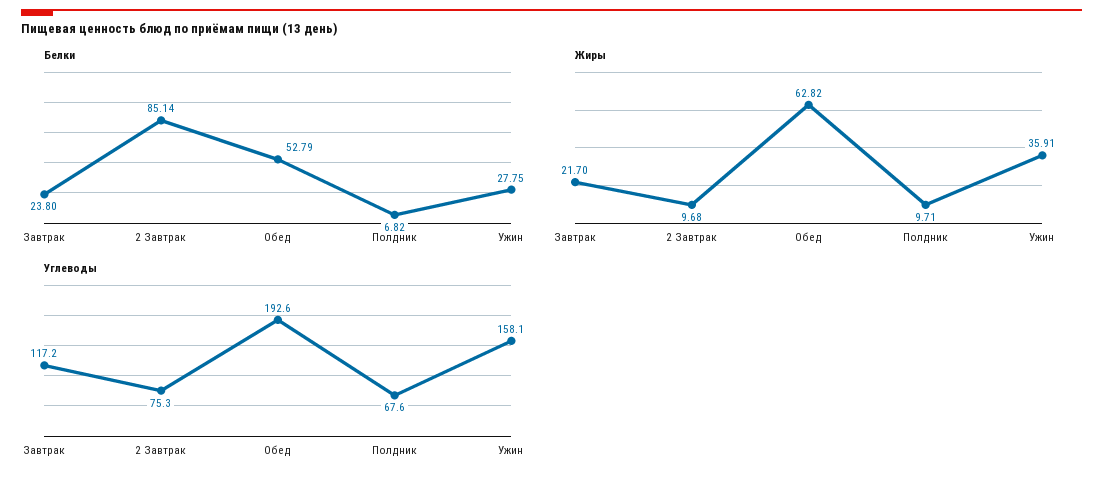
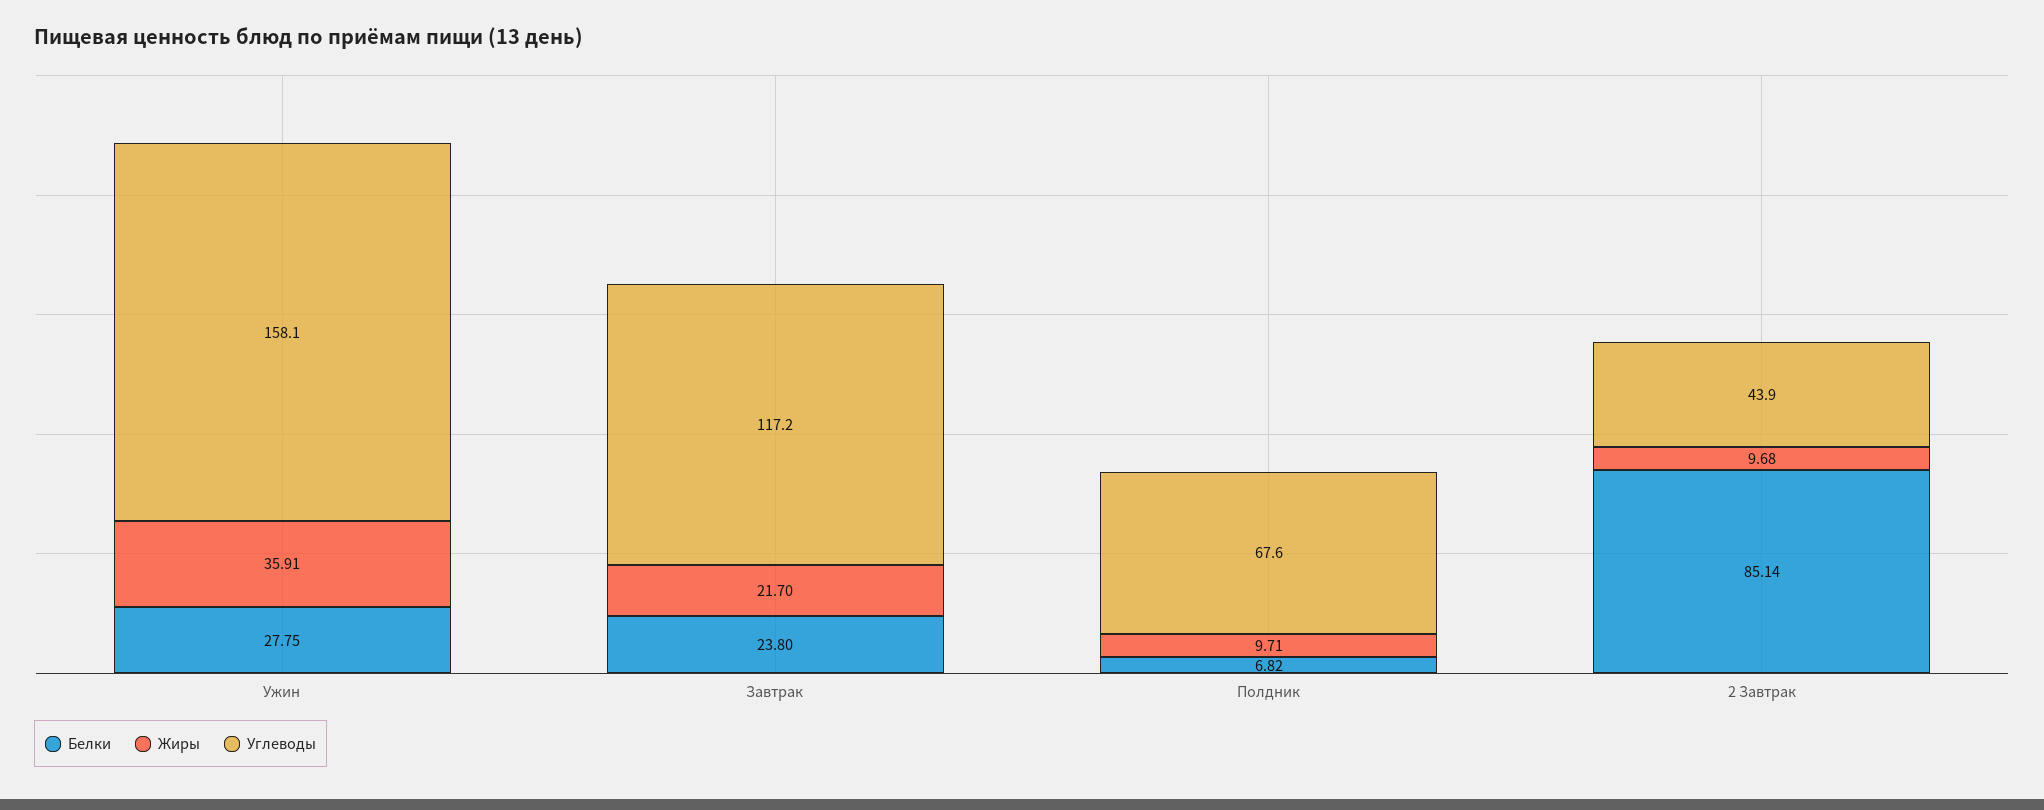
  {
    "Белки": {
      "Завтрак": 23.8,
      "2 Завтрак": 85.14,
-     "Обед": 52.79,
      "Полдник": 6.82,
      "Ужин": 27.75
    },
    "Жиры": {
      "Завтрак": 21.7,
      "2 Завтрак": 9.68,
-     "Обед": 62.82,
      "Полдник": 9.71,
      "Ужин": 35.91
    },
    "Углеводы": {
      "Завтрак": 117.2,
-     "2 Завтрак": 75.3,
+     "2 Завтрак": 43.9,
-     "Обед": 192.6,
      "Полдник": 67.6,
      "Ужин": 158.1
    }
  }

